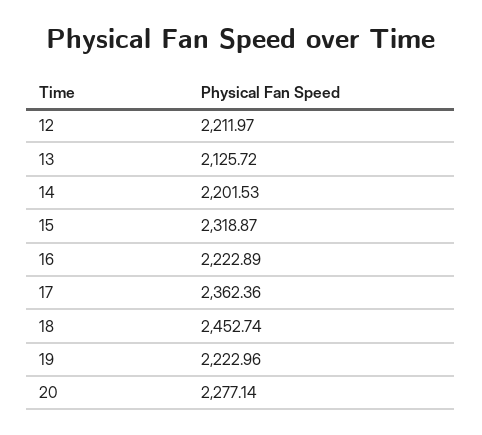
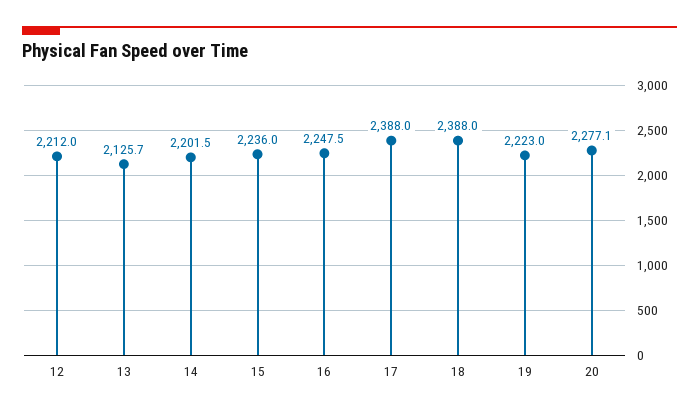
  {
    "12": 2211.97,
    "13": 2125.72,
    "14": 2201.53,
-   "15": 2318.87,
+   "15": 2236,
-   "16": 2222.89,
+   "16": 2247.5,
-   "17": 2362.36,
+   "17": 2388,
-   "18": 2452.74,
+   "18": 2388,
    "19": 2222.96,
    "20": 2277.14
  }

